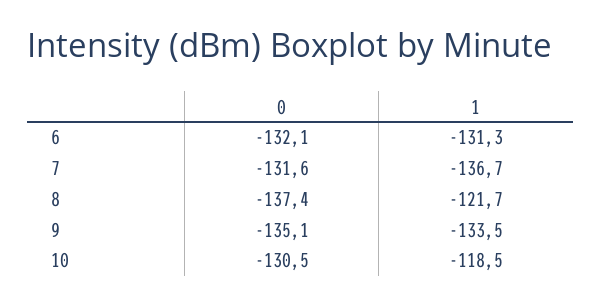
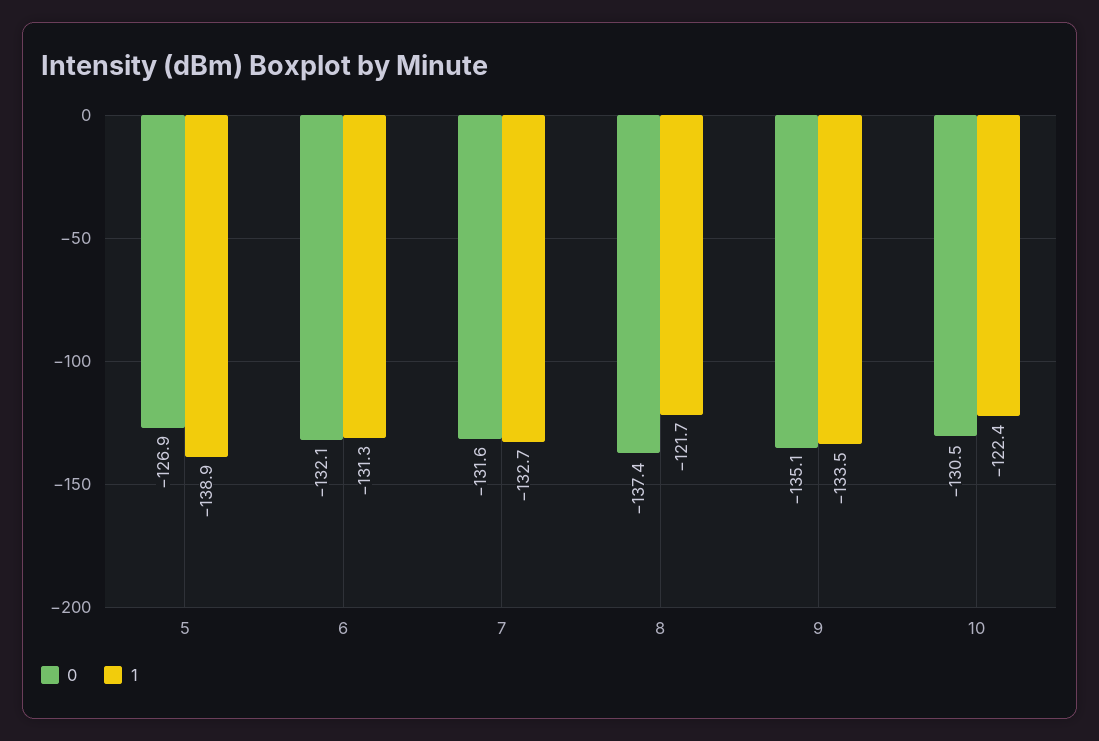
  {
    "0": {
      "6": -132.1,
      "7": -131.6,
      "8": -137.4,
      "9": -135.1,
-     "10": -130.5
+     "10": -130.5,
+     "5": -126.9
    },
    "1": {
      "6": -131.3,
-     "7": -136.7,
+     "7": -132.7,
      "8": -121.7,
      "9": -133.5,
-     "10": -118.5
+     "10": -122.4,
+     "5": -138.9
    }
  }

